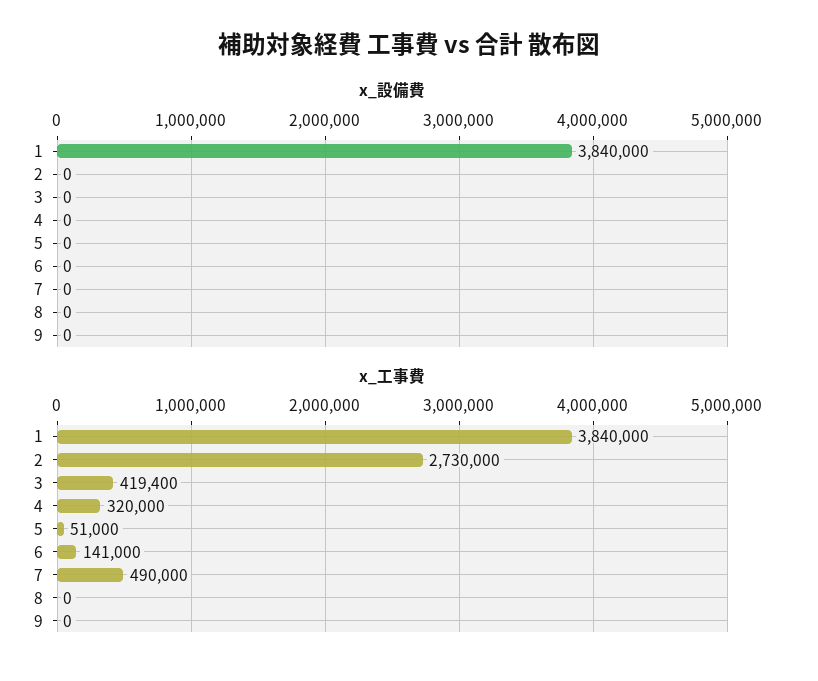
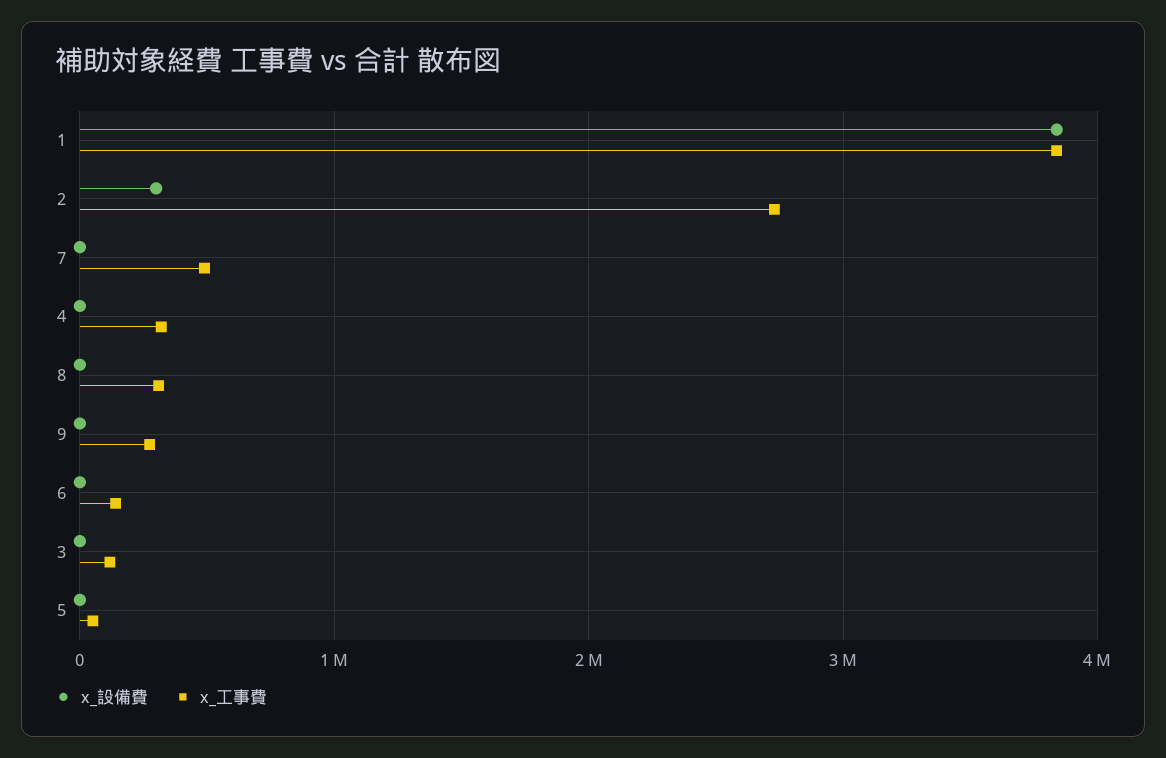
  {
    "x_設備費": {
      "1": 3840000,
-     "2": 0,
+     "2": 300000,
      "3": 0,
      "4": 0,
      "5": 0,
      "6": 0,
      "7": 0,
      "8": 0,
      "9": 0
    },
    "x_工事費": {
      "1": 3840000,
      "2": 2730000,
-     "3": 419400,
+     "3": 100000,
      "4": 320000,
      "5": 51000,
      "6": 141000,
      "7": 490000,
-     "8": 0,
+     "8": 300000,
-     "9": 0
+     "9": 300000
    }
  }

